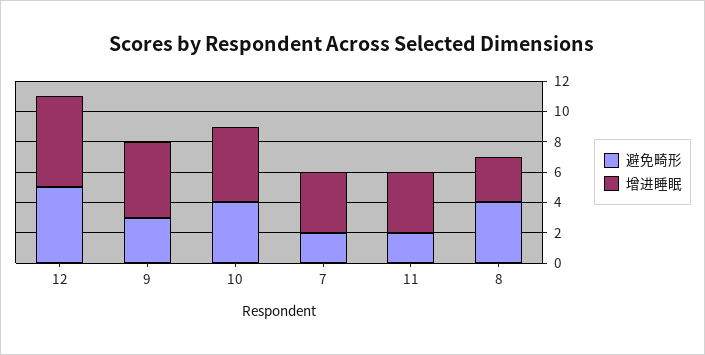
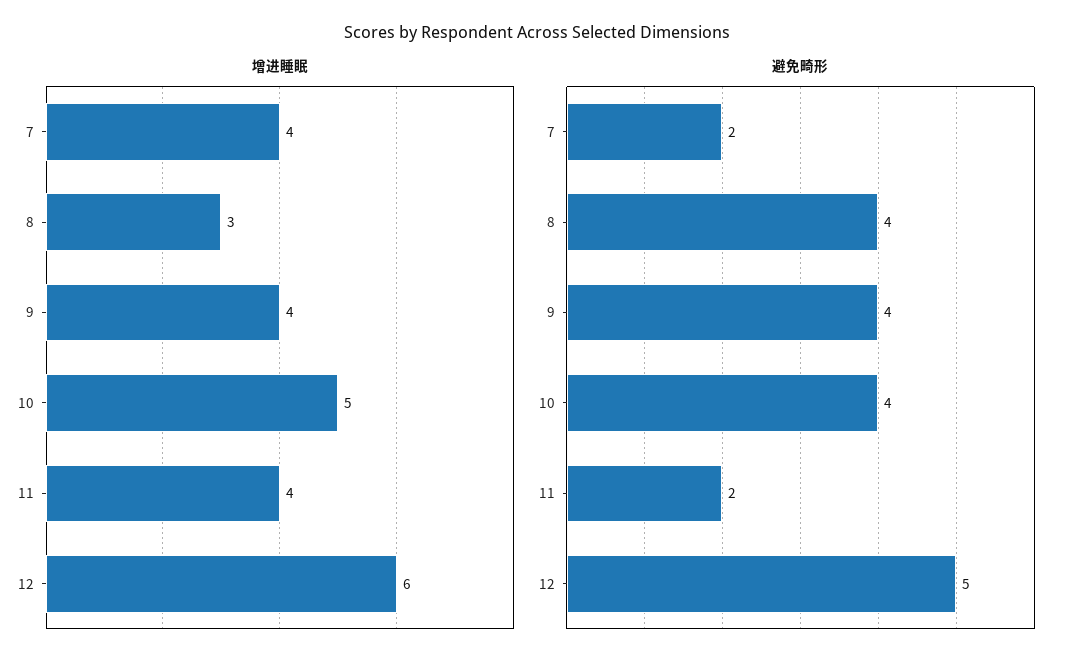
  {
    "避免畸形": {
      "12": 5,
-     "9": 3,
+     "9": 4,
      "10": 4,
      "7": 2,
      "11": 2,
      "8": 4
    },
    "增进睡眠": {
      "12": 6,
-     "9": 5,
+     "9": 4,
      "10": 5,
      "7": 4,
      "11": 4,
      "8": 3
    }
  }

